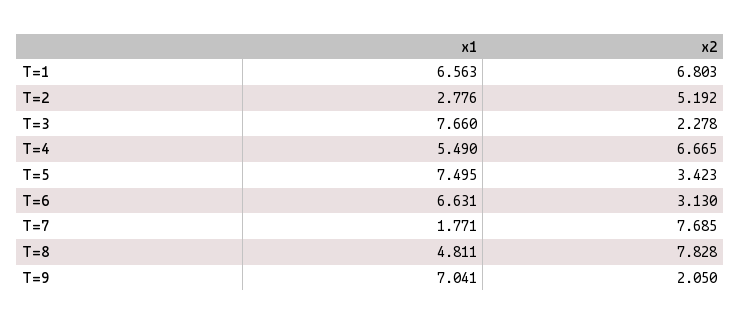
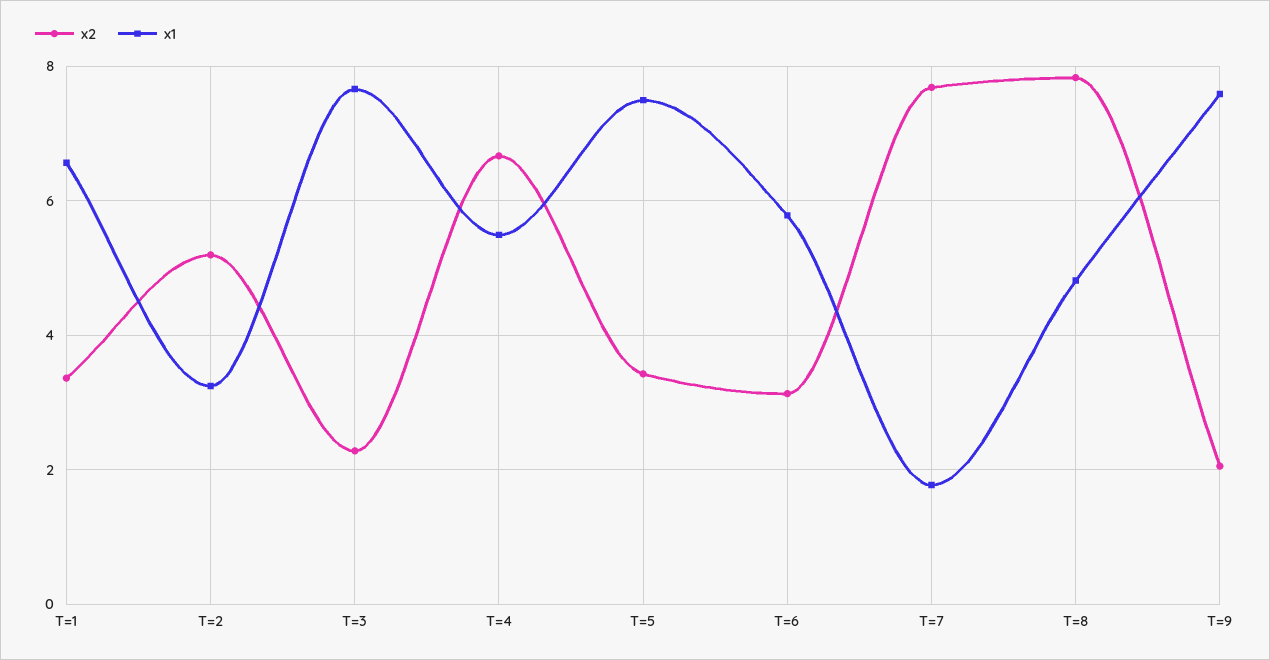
  {
    "x1": {
      "T=1": 6.563,
-     "T=2": 2.776,
+     "T=2": 3.2,
      "T=3": 7.66,
      "T=4": 5.49,
      "T=5": 7.495,
-     "T=6": 6.631,
+     "T=6": 5.8,
      "T=7": 1.771,
      "T=8": 4.811,
-     "T=9": 7.041
+     "T=9": 7.6
    },
    "x2": {
-     "T=1": 6.803,
+     "T=1": 3.4,
      "T=2": 5.192,
      "T=3": 2.278,
      "T=4": 6.665,
      "T=5": 3.423,
      "T=6": 3.13,
      "T=7": 7.685,
      "T=8": 7.828,
      "T=9": 2.05
    }
  }

